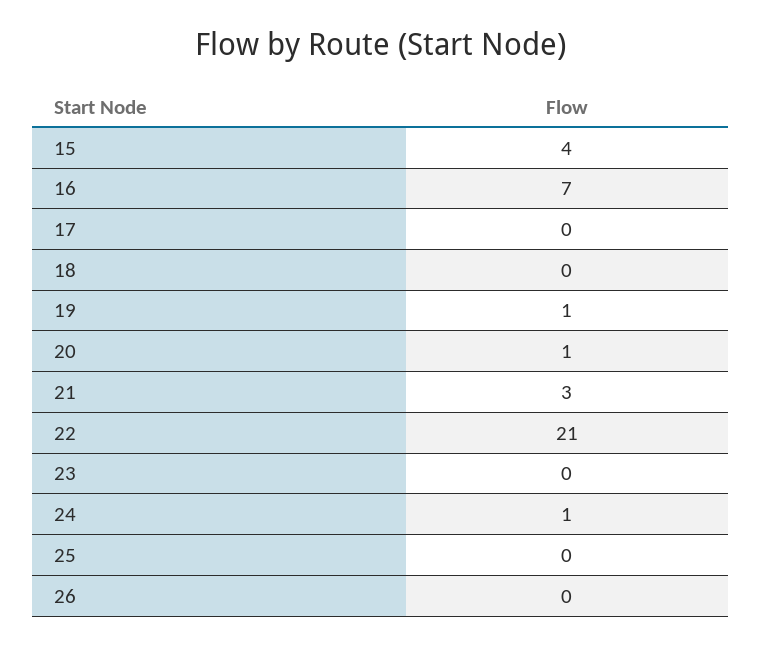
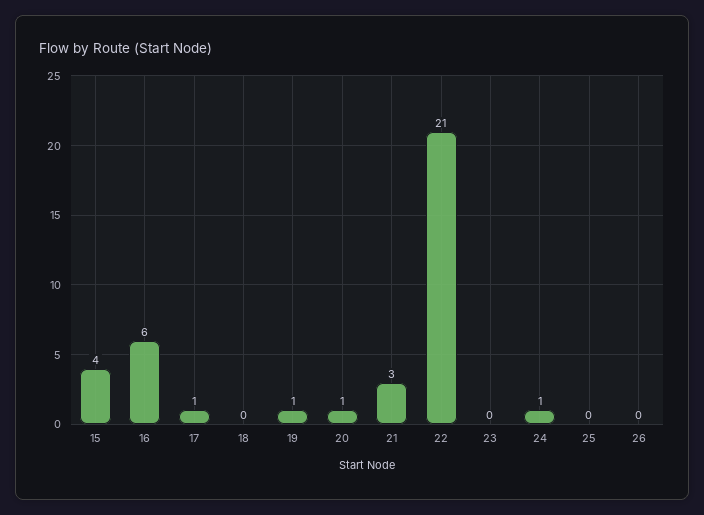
  {
    "15": 4,
-   "16": 7,
+   "16": 6,
-   "17": 0,
+   "17": 1,
    "18": 0,
    "19": 1,
    "20": 1,
    "21": 3,
    "22": 21,
    "23": 0,
    "24": 1,
    "25": 0,
    "26": 0
  }

